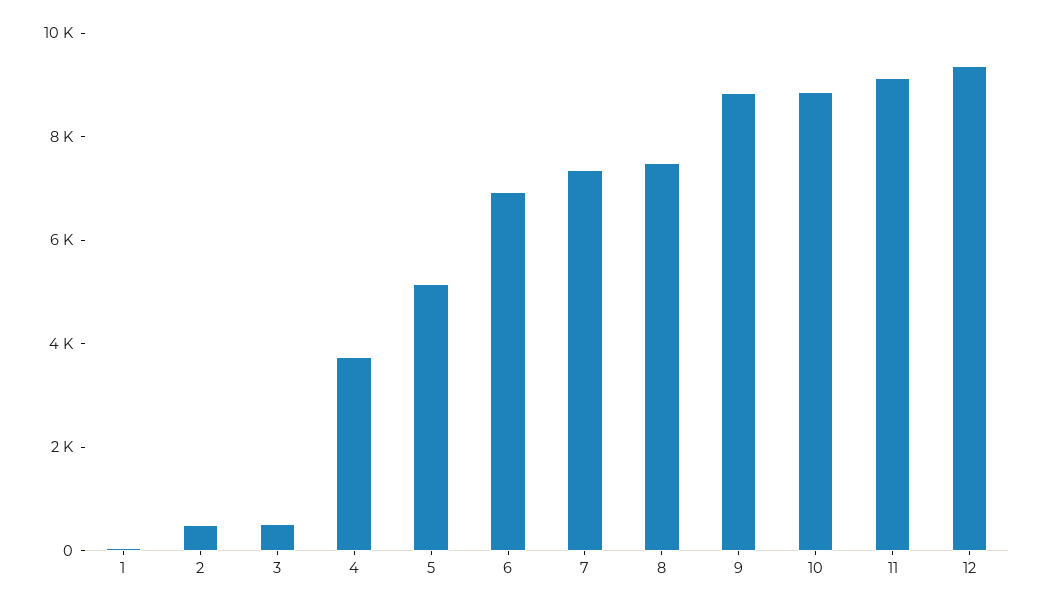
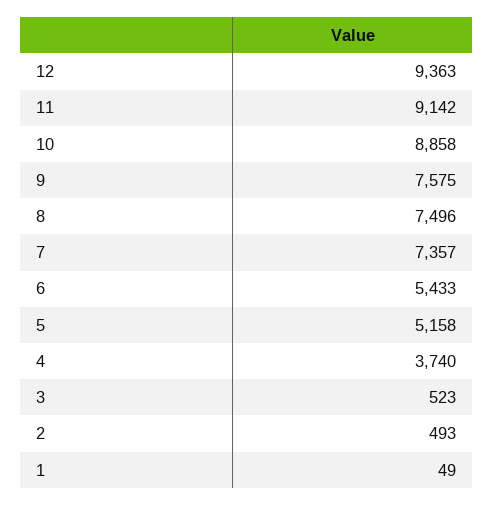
  {
    "1": 49,
    "2": 493,
    "3": 523,
    "4": 3740,
    "5": 5158,
-   "6": 7000,
+   "6": 5433,
    "7": 7357,
    "8": 7496,
-   "9": 9000,
+   "9": 7575,
    "10": 8858,
    "11": 9142,
    "12": 9363
  }

